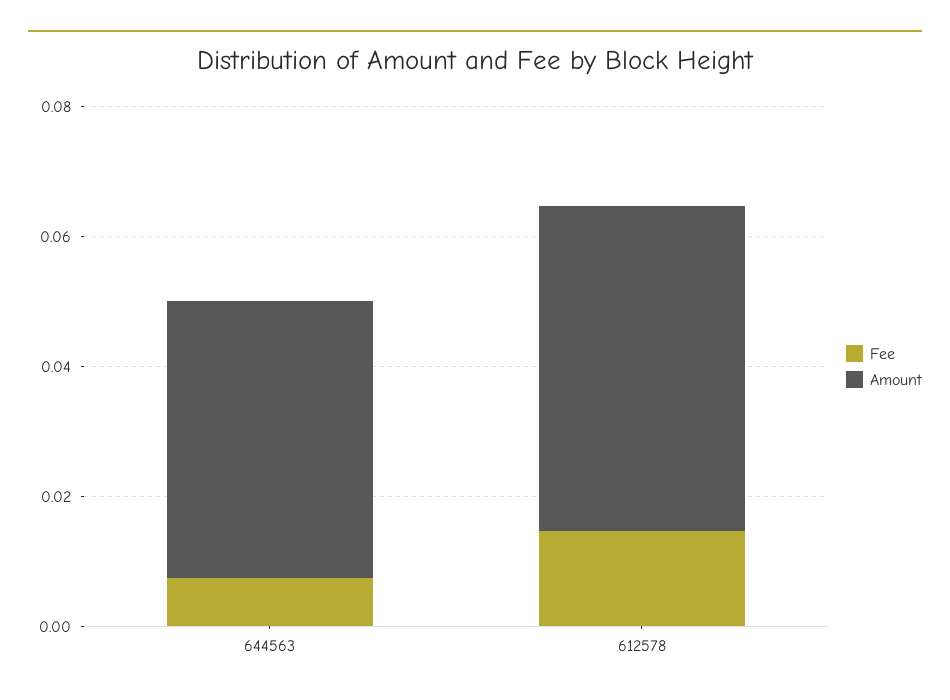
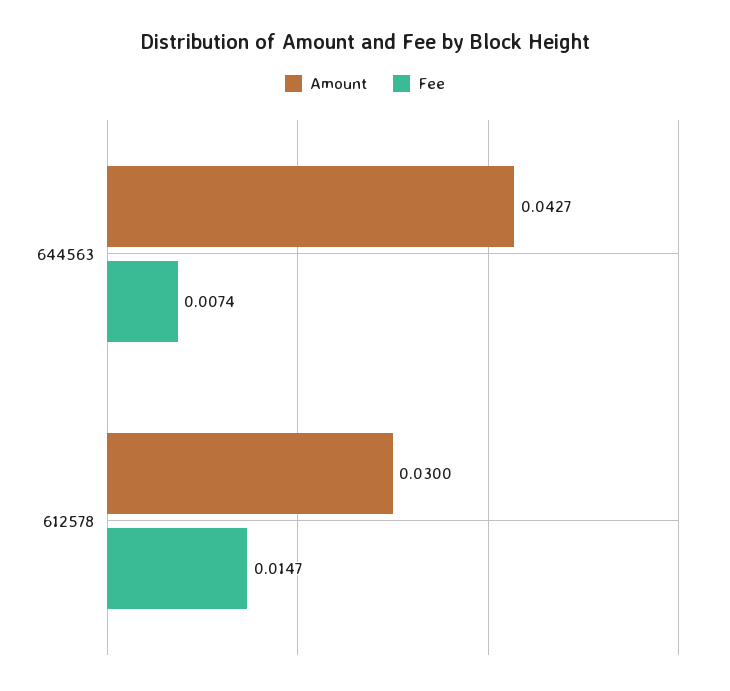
  {
    "Fee": {
      "644563": 0.0074,
      "612578": 0.0147
    },
    "Amount": {
      "644563": 0.0427,
-     "612578": 0.05
+     "612578": 0.03
    }
  }

